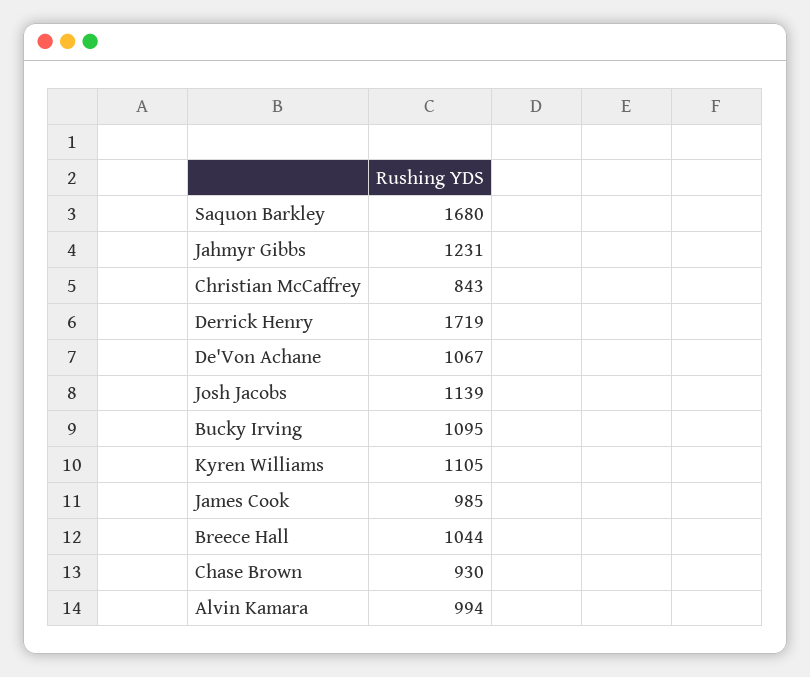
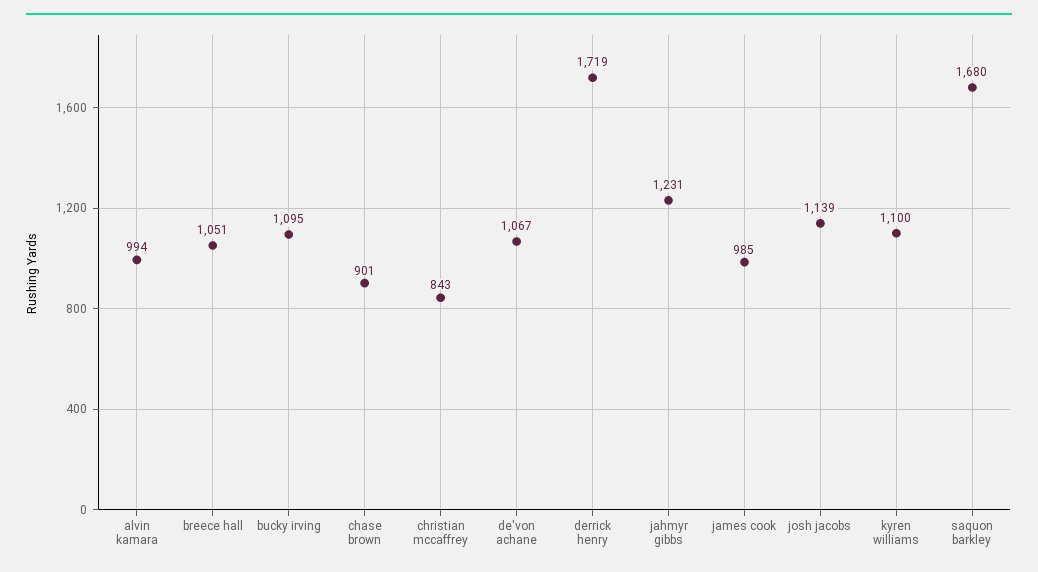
  {
    "Saquon Barkley": 1680,
    "Jahmyr Gibbs": 1231,
    "Christian McCaffrey": 843,
    "Derrick Henry": 1719,
    "De'Von Achane": 1067,
    "Josh Jacobs": 1139,
    "Bucky Irving": 1095,
-   "Kyren Williams": 1105,
+   "Kyren Williams": 1100,
    "James Cook": 985,
-   "Breece Hall": 1044,
+   "Breece Hall": 1051,
-   "Chase Brown": 930,
+   "Chase Brown": 901,
    "Alvin Kamara": 994
  }

